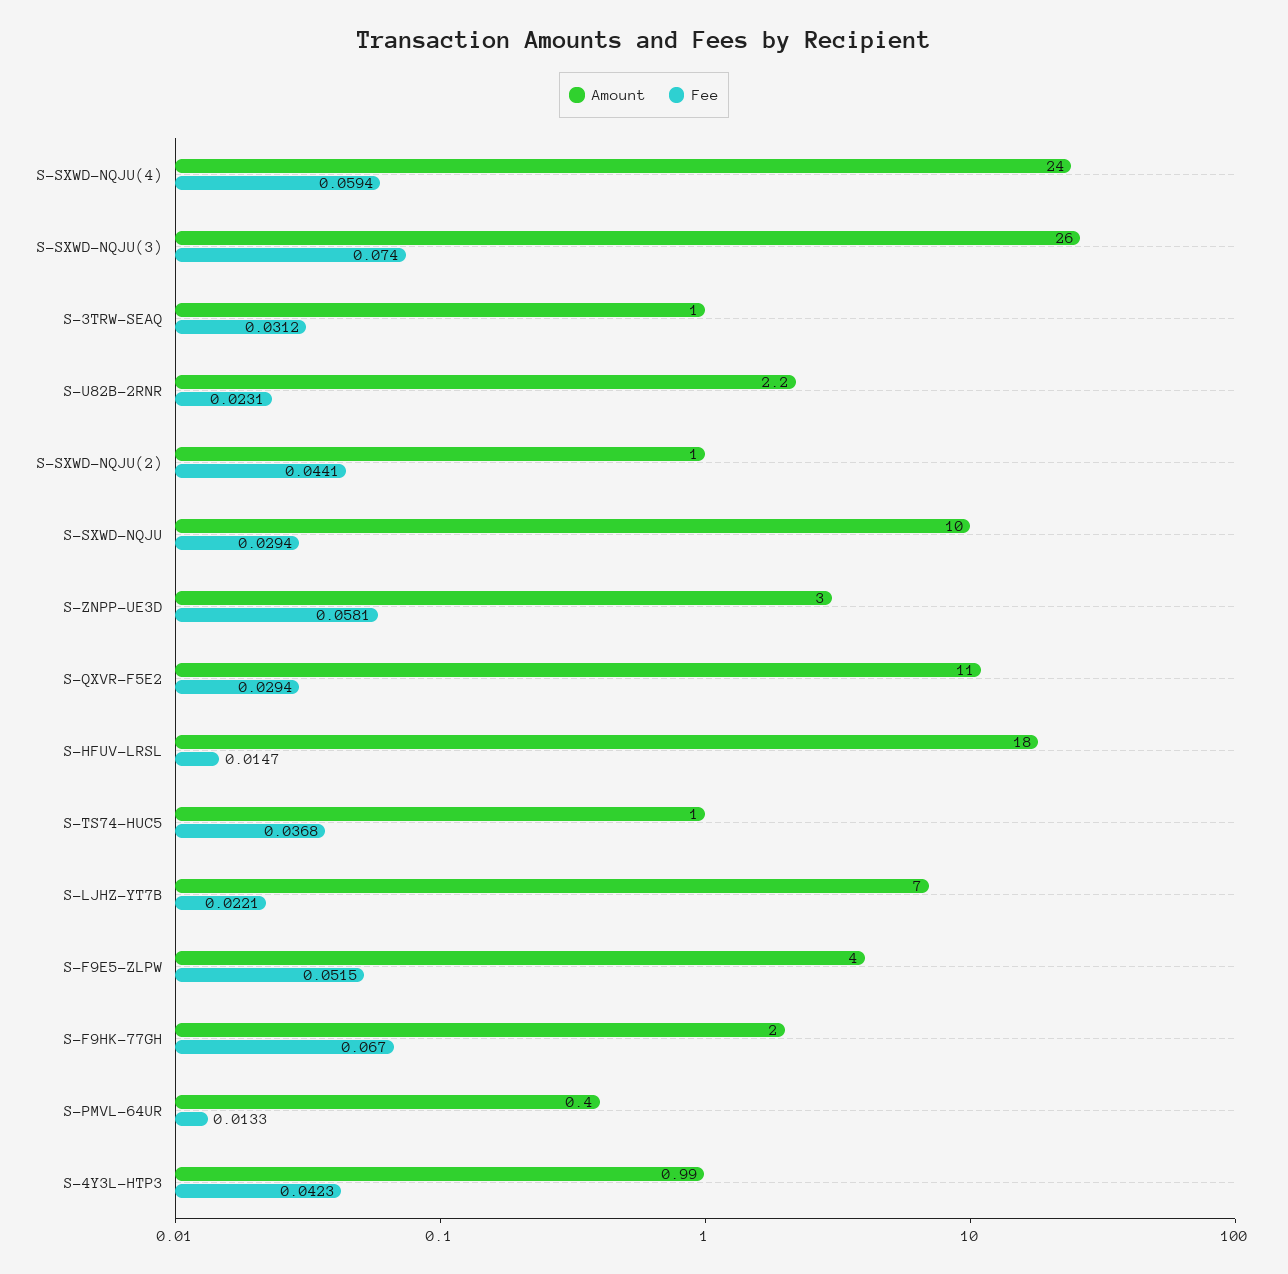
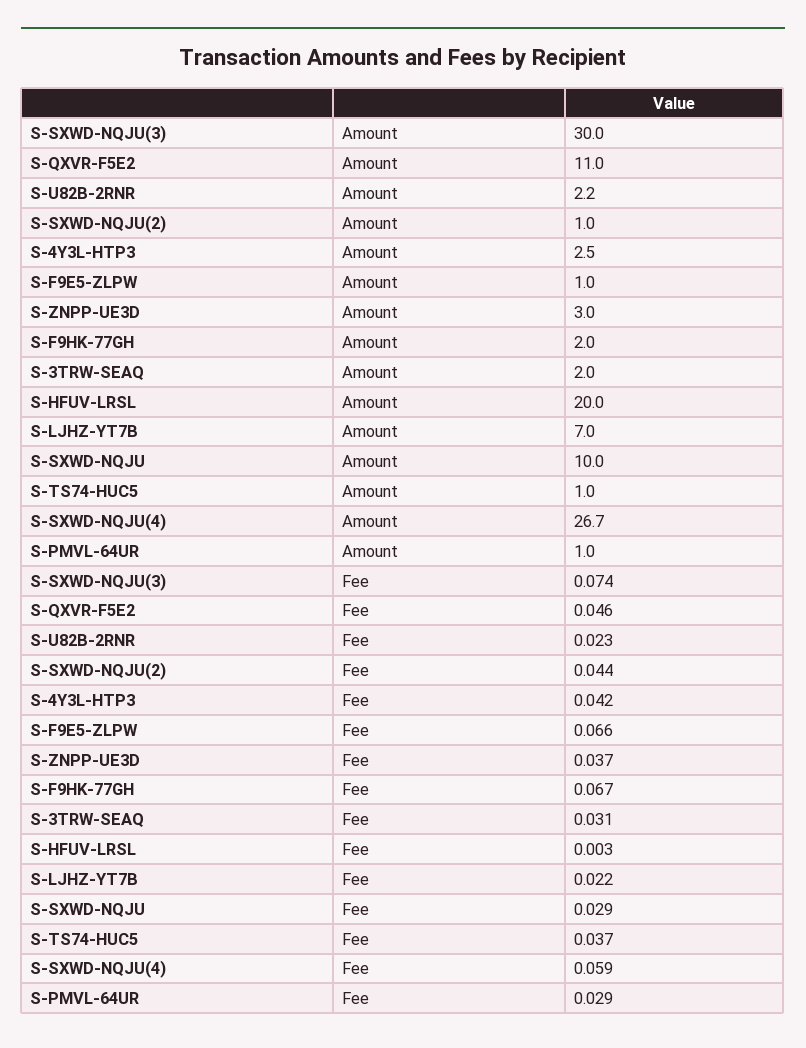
  {
    "Amount": {
-     "S-SXWD-NQJU(4)": 24,
+     "S-SXWD-NQJU(4)": 26.7,
-     "S-SXWD-NQJU(3)": 26,
+     "S-SXWD-NQJU(3)": 30,
-     "S-3TRW-SEAQ": 1,
+     "S-3TRW-SEAQ": 2,
      "S-U82B-2RNR": 2.2,
      "S-SXWD-NQJU(2)": 1,
      "S-SXWD-NQJU": 10,
      "S-ZNPP-UE3D": 3,
      "S-QXVR-F5E2": 11,
-     "S-HFUV-LRSL": 18,
+     "S-HFUV-LRSL": 20,
      "S-TS74-HUC5": 1,
      "S-LJHZ-YT7B": 7,
-     "S-F9E5-ZLPW": 4,
+     "S-F9E5-ZLPW": 1,
      "S-F9HK-77GH": 2,
-     "S-PMVL-64UR": 0.4,
+     "S-PMVL-64UR": 1,
-     "S-4Y3L-HTP3": 0.99
+     "S-4Y3L-HTP3": 2.5
    },
    "Fee": {
      "S-SXWD-NQJU(4)": 0.0594,
      "S-SXWD-NQJU(3)": 0.074,
      "S-3TRW-SEAQ": 0.0312,
      "S-U82B-2RNR": 0.0231,
      "S-SXWD-NQJU(2)": 0.0441,
      "S-SXWD-NQJU": 0.0294,
-     "S-ZNPP-UE3D": 0.0581,
+     "S-ZNPP-UE3D": 0.037,
-     "S-QXVR-F5E2": 0.0294,
+     "S-QXVR-F5E2": 0.046,
-     "S-HFUV-LRSL": 0.0147,
+     "S-HFUV-LRSL": 0.003,
      "S-TS74-HUC5": 0.0368,
      "S-LJHZ-YT7B": 0.0221,
-     "S-F9E5-ZLPW": 0.0515,
+     "S-F9E5-ZLPW": 0.066,
      "S-F9HK-77GH": 0.067,
-     "S-PMVL-64UR": 0.0133,
+     "S-PMVL-64UR": 0.029,
      "S-4Y3L-HTP3": 0.0423
    }
  }

